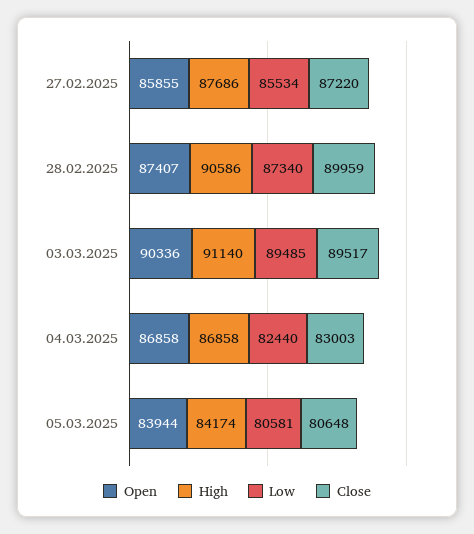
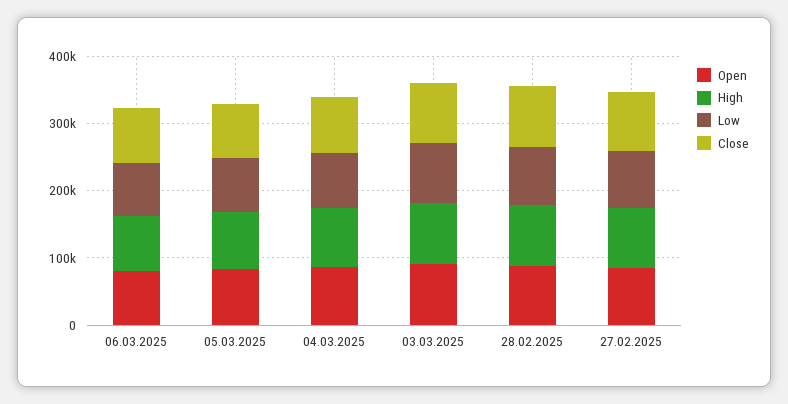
  {
    "Open": {
      "27.02.2025": 85855,
      "28.02.2025": 87407,
      "03.03.2025": 90336,
      "04.03.2025": 86858,
-     "05.03.2025": 83944
+     "05.03.2025": 83944,
+     "06.03.2025": 80000
    },
    "High": {
      "27.02.2025": 87686,
      "28.02.2025": 90586,
      "03.03.2025": 91140,
      "04.03.2025": 86858,
-     "05.03.2025": 84174
+     "05.03.2025": 84174,
+     "06.03.2025": 80000
    },
    "Low": {
      "27.02.2025": 85534,
      "28.02.2025": 87340,
      "03.03.2025": 89485,
      "04.03.2025": 82440,
-     "05.03.2025": 80581
+     "05.03.2025": 80581,
+     "06.03.2025": 80000
    },
    "Close": {
      "27.02.2025": 87220,
      "28.02.2025": 89959,
      "03.03.2025": 89517,
      "04.03.2025": 83003,
-     "05.03.2025": 80648
+     "05.03.2025": 80648,
+     "06.03.2025": 80000
    }
  }

